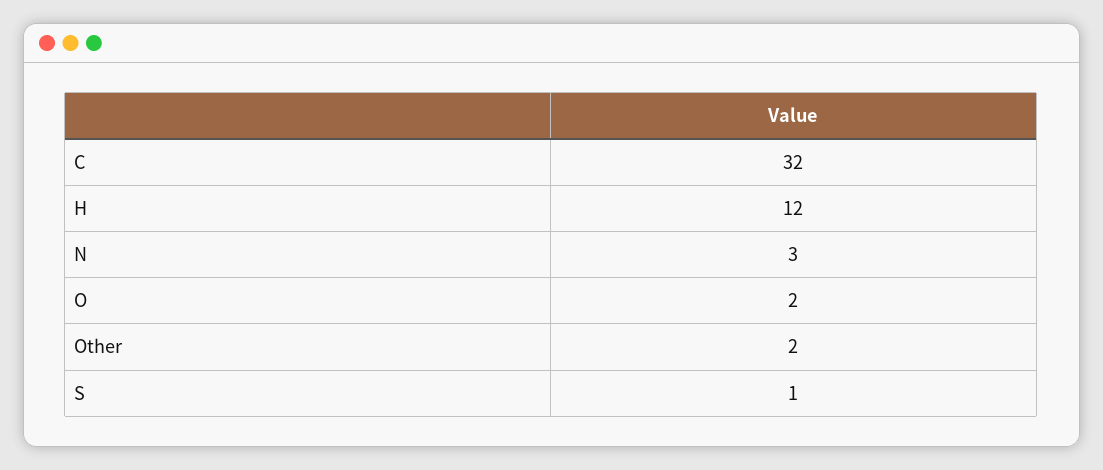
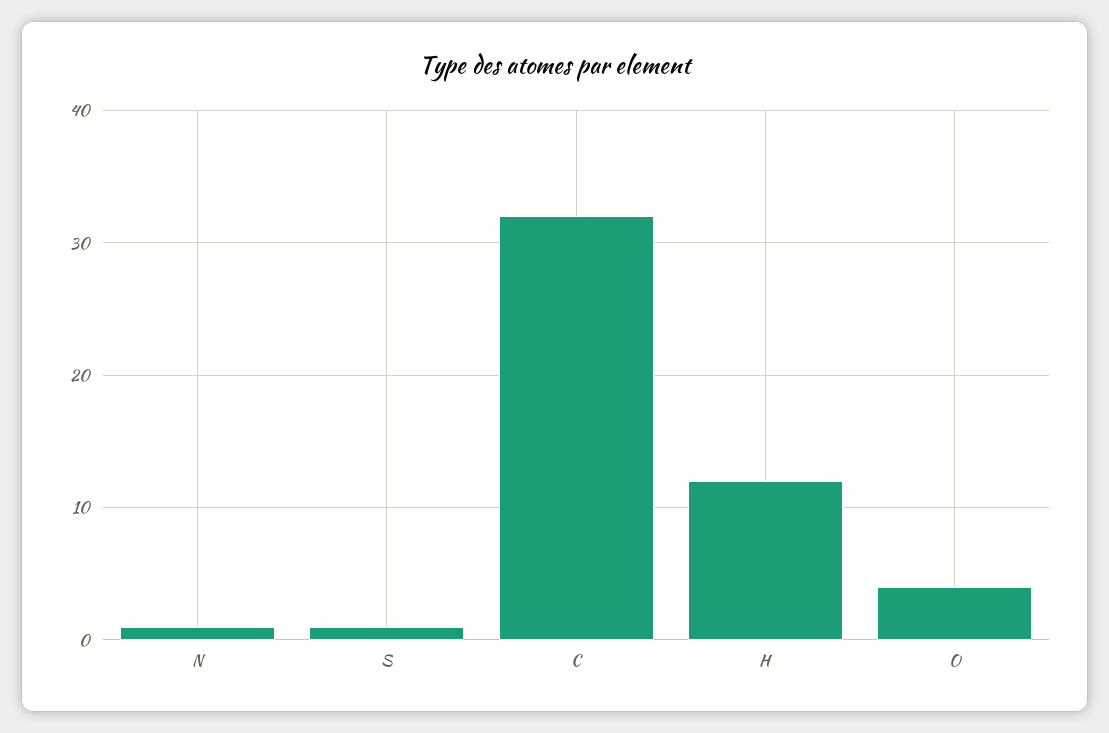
  {
    "C": 32,
    "H": 12,
-   "N": 3,
+   "N": 1,
-   "O": 2,
+   "O": 4,
-   "Other": 2,
    "S": 1
  }

